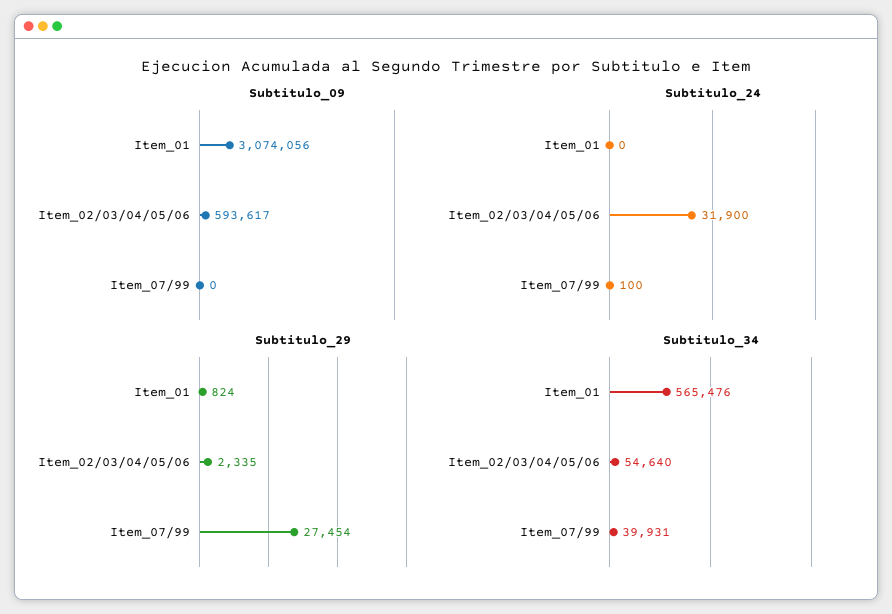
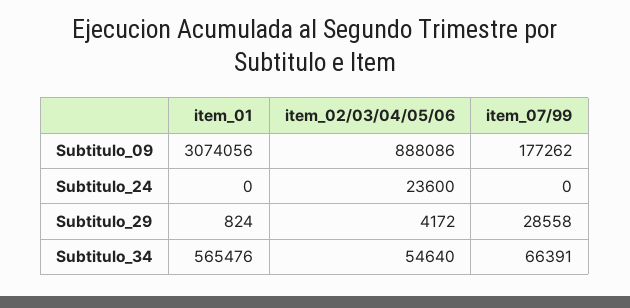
  {
    "Subtitulo_09": {
      "Item_01": 3074056,
-     "Item_02/03/04/05/06": 593617,
+     "Item_02/03/04/05/06": 888086,
-     "Item_07/99": 0
+     "Item_07/99": 177262
    },
    "Subtitulo_24": {
      "Item_01": 0,
-     "Item_02/03/04/05/06": 31900,
+     "Item_02/03/04/05/06": 23600,
-     "Item_07/99": 100
+     "Item_07/99": 0
    },
    "Subtitulo_29": {
      "Item_01": 824,
-     "Item_02/03/04/05/06": 2335,
+     "Item_02/03/04/05/06": 4172,
-     "Item_07/99": 27454
+     "Item_07/99": 28558
    },
    "Subtitulo_34": {
      "Item_01": 565476,
      "Item_02/03/04/05/06": 54640,
-     "Item_07/99": 39931
+     "Item_07/99": 66391
    }
  }

